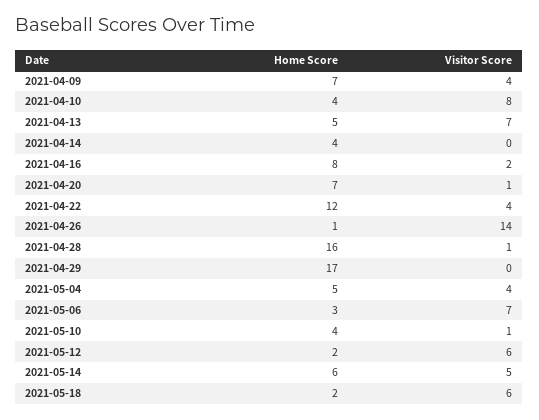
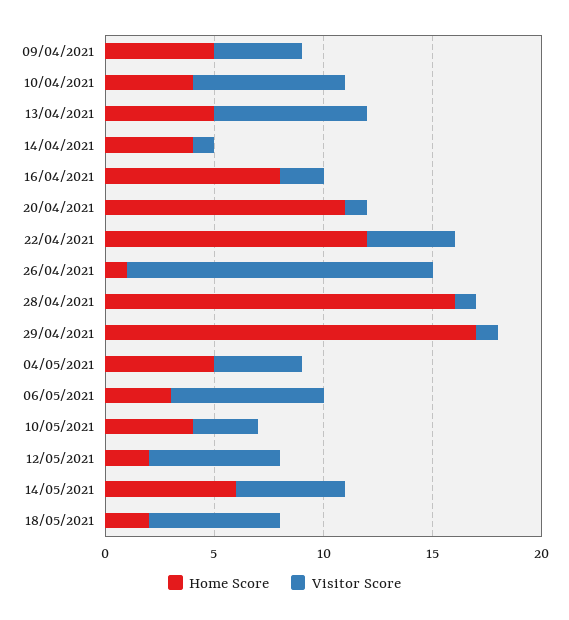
  {
    "Home Score": {
-     "2021-04-09": 7,
+     "2021-04-09": 5,
      "2021-04-10": 4,
      "2021-04-13": 5,
      "2021-04-14": 4,
      "2021-04-16": 8,
-     "2021-04-20": 7,
+     "2021-04-20": 11,
      "2021-04-22": 12,
      "2021-04-26": 1,
      "2021-04-28": 16,
      "2021-04-29": 17,
      "2021-05-04": 5,
      "2021-05-06": 3,
      "2021-05-10": 4,
      "2021-05-12": 2,
      "2021-05-14": 6,
      "2021-05-18": 2
    },
    "Visitor Score": {
      "2021-04-09": 4,
-     "2021-04-10": 8,
+     "2021-04-10": 7,
      "2021-04-13": 7,
-     "2021-04-14": 0,
+     "2021-04-14": 1,
      "2021-04-16": 2,
      "2021-04-20": 1,
      "2021-04-22": 4,
      "2021-04-26": 14,
      "2021-04-28": 1,
-     "2021-04-29": 0,
+     "2021-04-29": 1,
      "2021-05-04": 4,
      "2021-05-06": 7,
-     "2021-05-10": 1,
+     "2021-05-10": 3,
      "2021-05-12": 6,
      "2021-05-14": 5,
      "2021-05-18": 6
    }
  }

